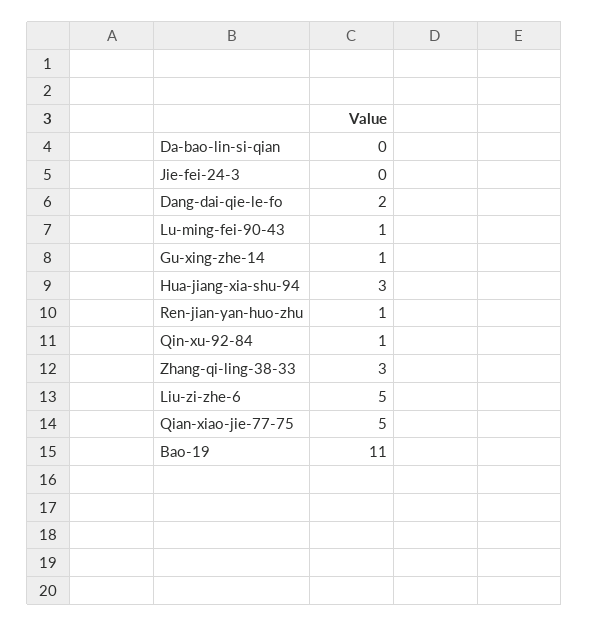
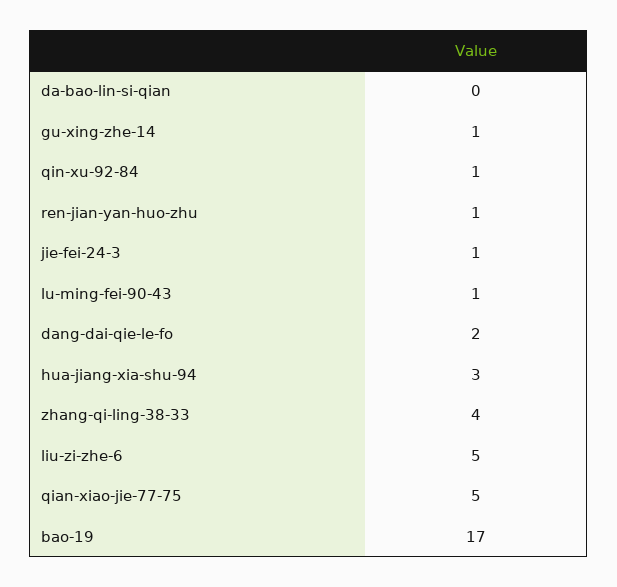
  {
    "Da-bao-lin-si-qian": 0,
-   "Jie-fei-24-3": 0,
+   "Jie-fei-24-3": 1,
    "Dang-dai-qie-le-fo": 2,
    "Lu-ming-fei-90-43": 1,
    "Gu-xing-zhe-14": 1,
    "Hua-jiang-xia-shu-94": 3,
    "Ren-jian-yan-huo-zhu": 1,
    "Qin-xu-92-84": 1,
-   "Zhang-qi-ling-38-33": 3,
+   "Zhang-qi-ling-38-33": 4,
    "Liu-zi-zhe-6": 5,
    "Qian-xiao-jie-77-75": 5,
-   "Bao-19": 11
+   "Bao-19": 17
  }

